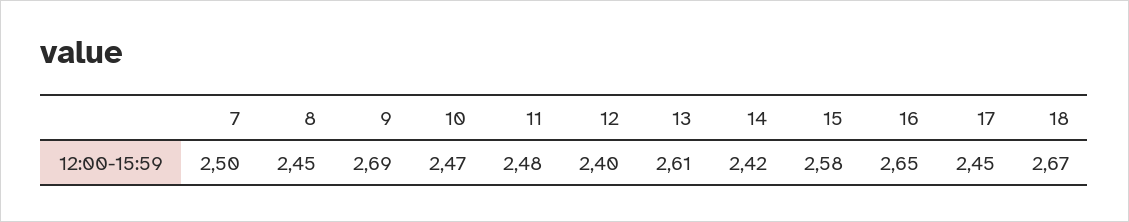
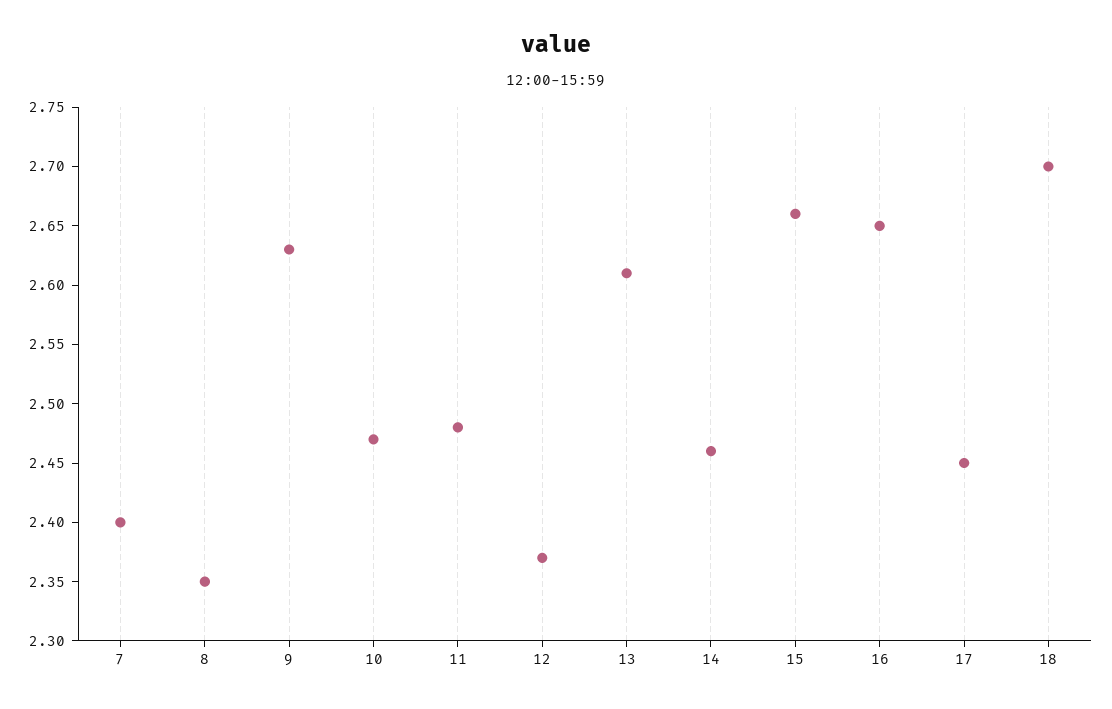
  {
-   "7": 2.5,
+   "7": 2.4,
-   "8": 2.45,
+   "8": 2.35,
-   "9": 2.69,
+   "9": 2.63,
    "10": 2.47,
    "11": 2.48,
-   "12": 2.4,
+   "12": 2.37,
    "13": 2.61,
-   "14": 2.42,
+   "14": 2.46,
-   "15": 2.58,
+   "15": 2.66,
    "16": 2.65,
    "17": 2.45,
-   "18": 2.67
+   "18": 2.7
  }

